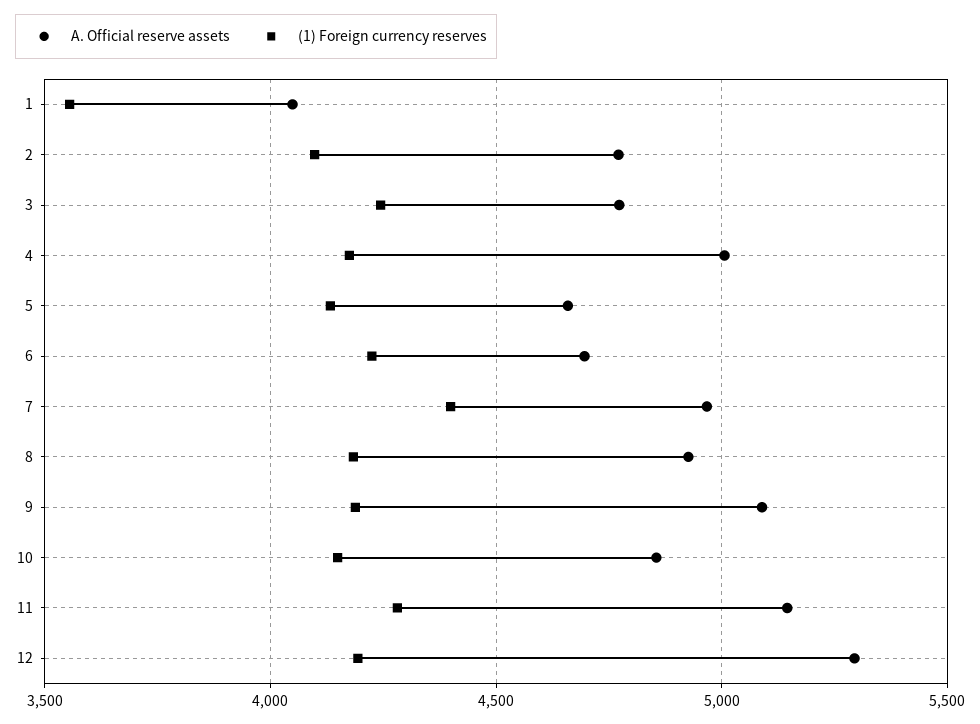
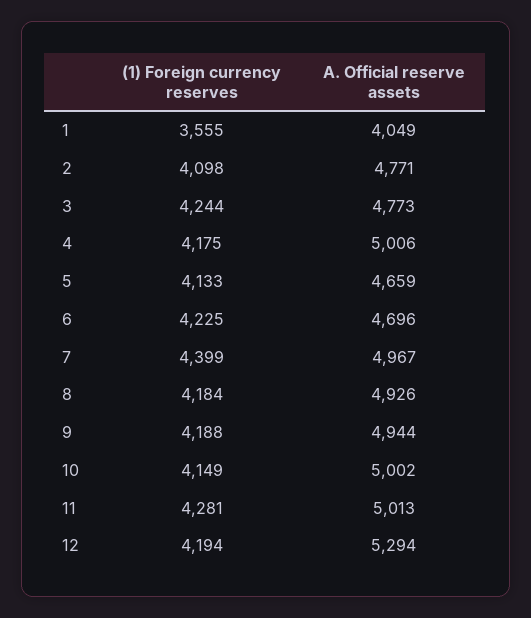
  {
    "A. Official reserve assets": {
      "1": 4049,
      "2": 4771,
      "3": 4773,
      "4": 5006,
      "5": 4659,
      "6": 4696,
      "7": 4967,
      "8": 4926,
-     "9": 5100,
+     "9": 4944,
-     "10": 4850,
+     "10": 5002,
-     "11": 5150,
+     "11": 5013,
      "12": 5294
    },
    "(1) Foreign currency reserves": {
      "1": 3555,
      "2": 4098,
      "3": 4244,
      "4": 4175,
      "5": 4133,
      "6": 4225,
      "7": 4399,
      "8": 4184,
      "9": 4188,
      "10": 4149,
      "11": 4281,
      "12": 4194
    }
  }

